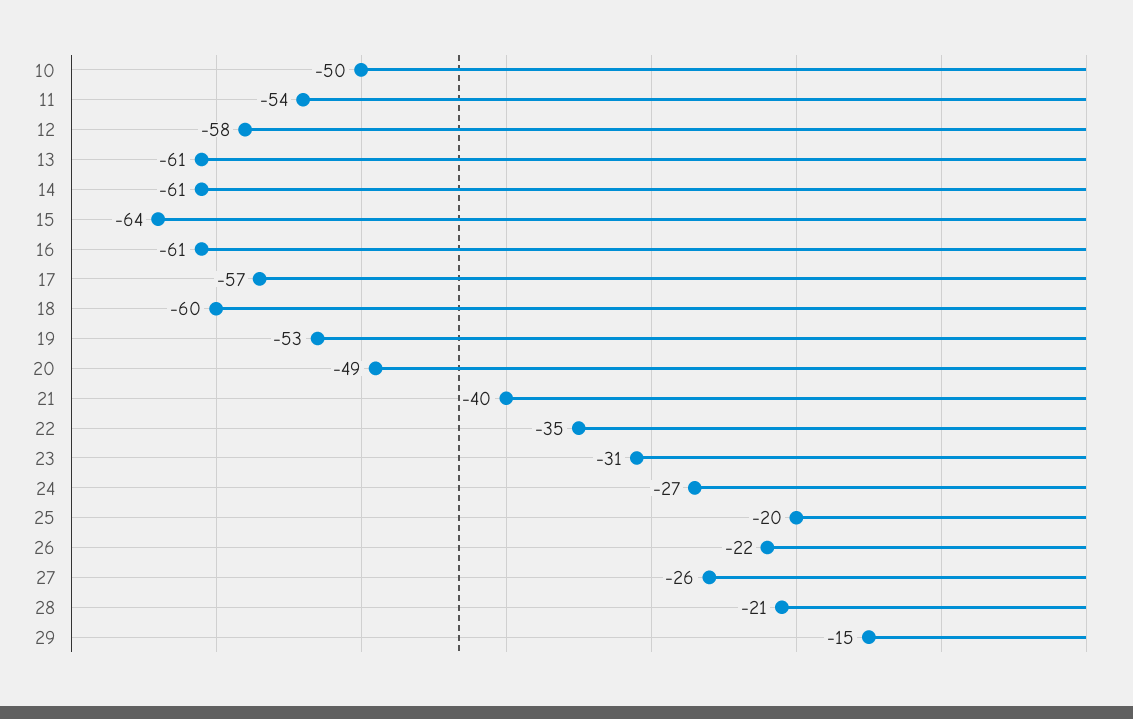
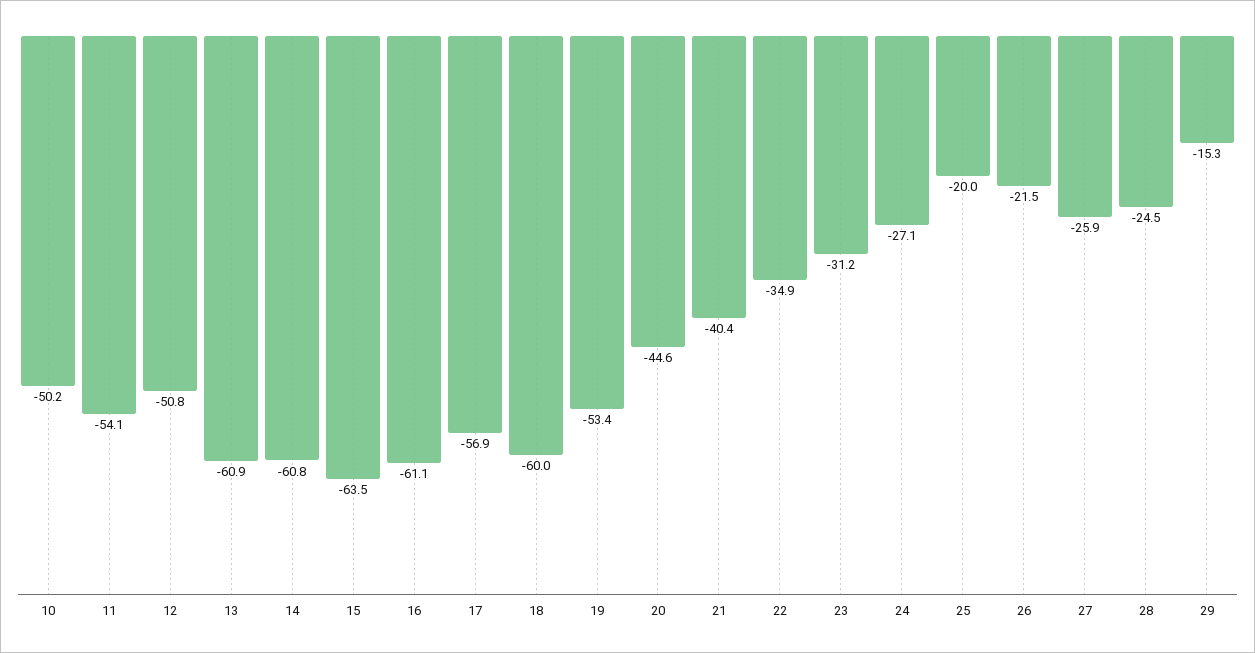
  {
    "10": -50.2,
    "11": -54.1,
-   "12": -58,
+   "12": -50.8,
    "13": -60.9,
    "14": -60.8,
    "15": -63.5,
    "16": -61.1,
    "17": -56.9,
    "18": -60,
    "19": -53.4,
-   "20": -49,
+   "20": -44.6,
    "21": -40.4,
    "22": -34.9,
    "23": -31.2,
    "24": -27.1,
    "25": -20,
    "26": -21.5,
    "27": -25.9,
-   "28": -21,
+   "28": -24.5,
    "29": -15.3
  }

